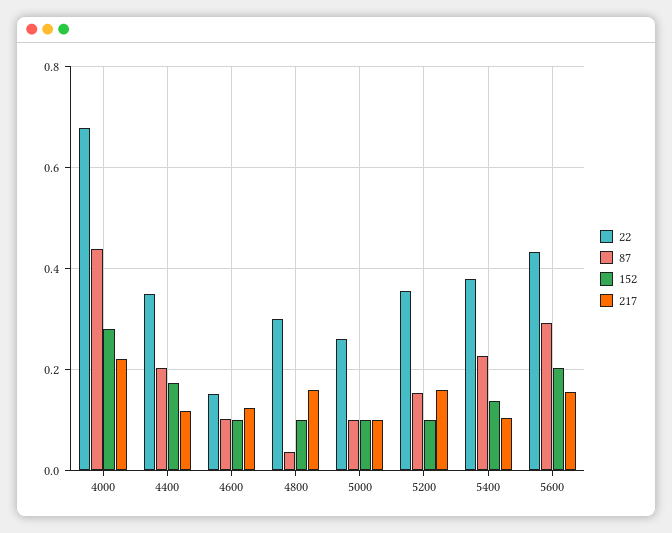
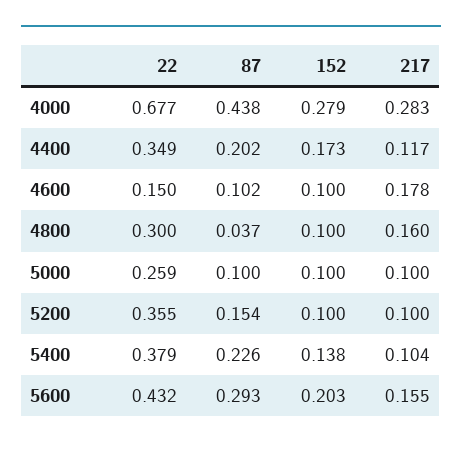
  {
    "22": {
      "4000": 0.677,
      "4400": 0.349,
      "4600": 0.15,
      "4800": 0.3,
      "5000": 0.259,
      "5200": 0.355,
      "5400": 0.379,
      "5600": 0.432
    },
    "87": {
      "4000": 0.438,
      "4400": 0.202,
      "4600": 0.102,
      "4800": 0.037,
      "5000": 0.1,
      "5200": 0.154,
      "5400": 0.226,
      "5600": 0.293
    },
    "152": {
      "4000": 0.279,
      "4400": 0.173,
      "4600": 0.1,
      "4800": 0.1,
      "5000": 0.1,
      "5200": 0.1,
      "5400": 0.138,
      "5600": 0.203
    },
    "217": {
-     "4000": 0.22,
+     "4000": 0.283,
      "4400": 0.117,
-     "4600": 0.12,
+     "4600": 0.178,
      "4800": 0.16,
      "5000": 0.1,
-     "5200": 0.16,
+     "5200": 0.1,
      "5400": 0.104,
      "5600": 0.155
    }
  }

